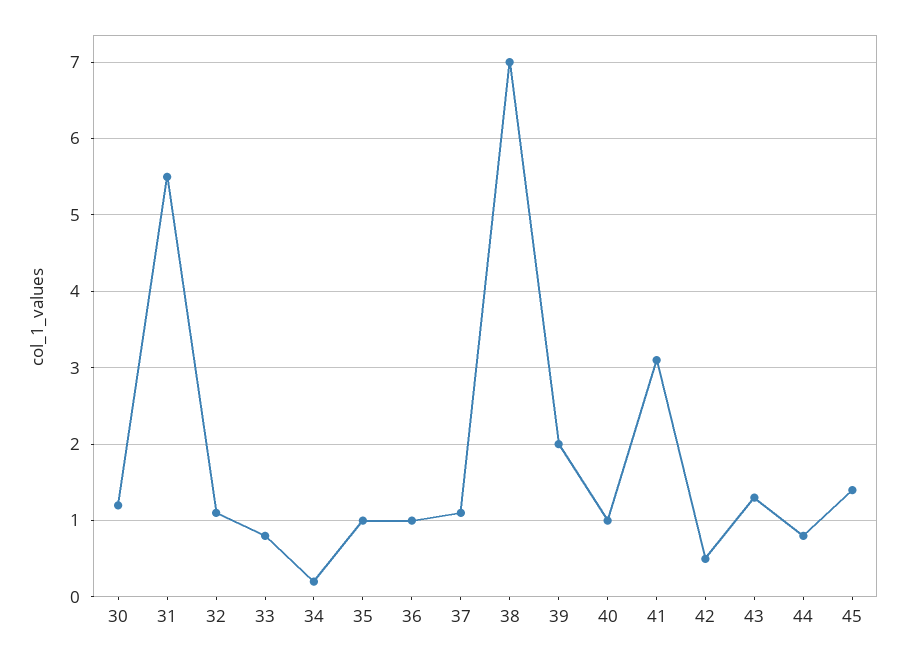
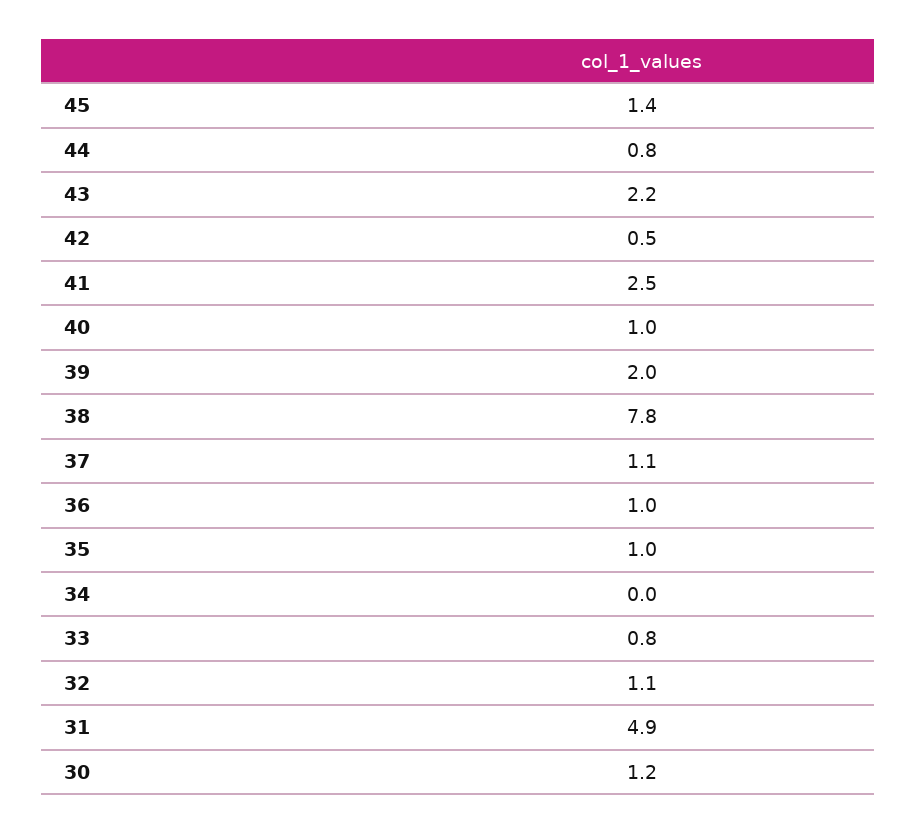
  {
    "30": 1.2,
-   "31": 5.5,
+   "31": 4.9,
    "32": 1.1,
    "33": 0.8,
-   "34": 0.2,
+   "34": 0,
    "35": 1,
    "36": 1,
    "37": 1.1,
-   "38": 7,
+   "38": 7.8,
    "39": 2,
    "40": 1,
-   "41": 3.1,
+   "41": 2.5,
    "42": 0.5,
-   "43": 1.3,
+   "43": 2.2,
    "44": 0.8,
    "45": 1.4
  }

